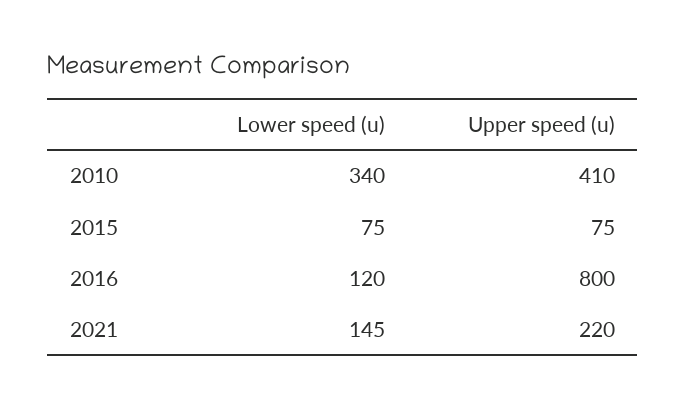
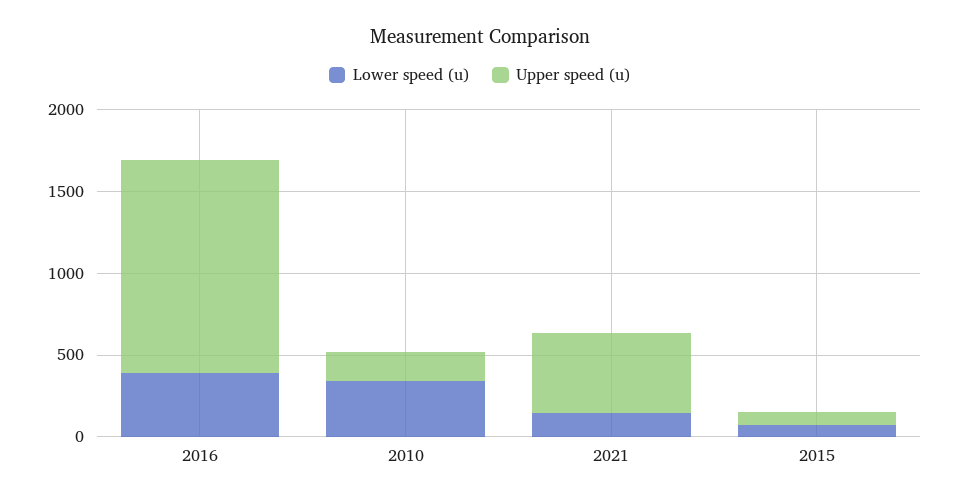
  {
    "Lower speed (u)": {
      "2010": 340,
      "2015": 75,
-     "2016": 120,
+     "2016": 400,
      "2021": 145
    },
    "Upper speed (u)": {
-     "2010": 410,
+     "2010": 200,
      "2015": 75,
-     "2016": 800,
+     "2016": 1300,
-     "2021": 220
+     "2021": 500
    }
  }

